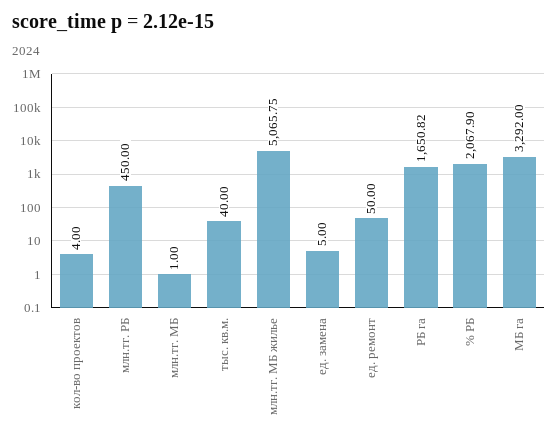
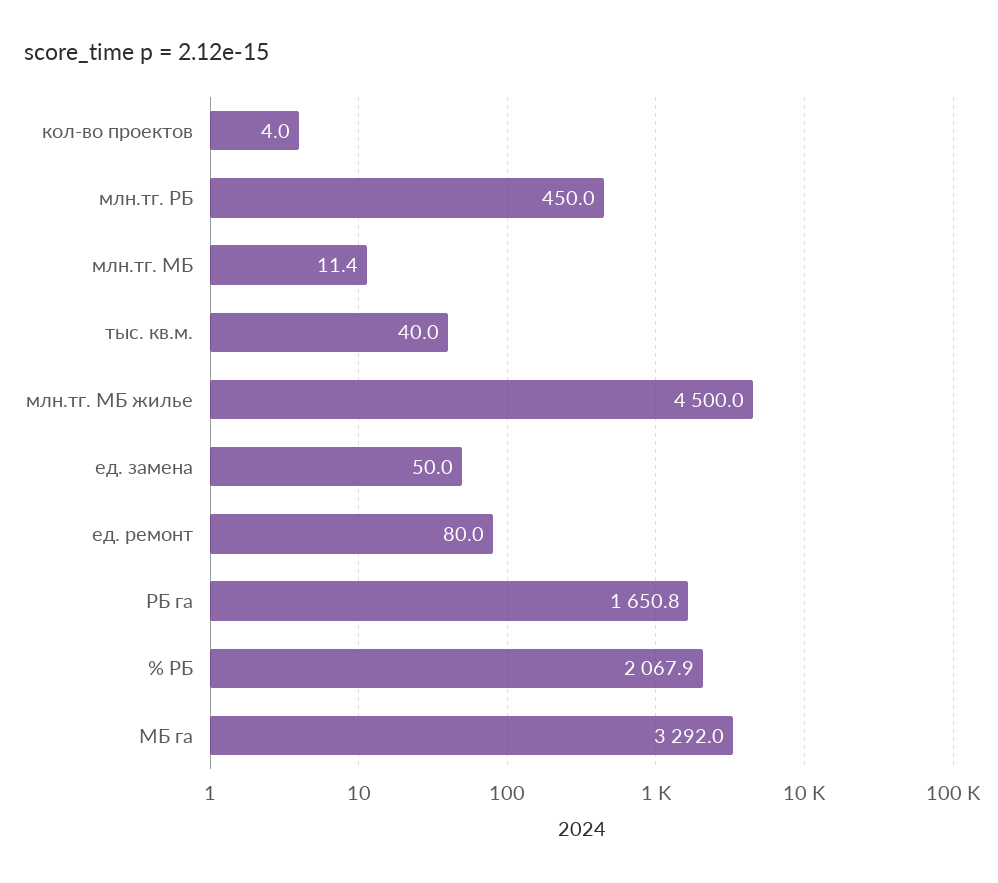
  {
    "кол-во проектов": 4,
    "млн.тг. РБ": 450,
-   "млн.тг. МБ": 1,
+   "млн.тг. МБ": 11.4,
    "тыс. кв.м.": 40,
-   "млн.тг. МБ жилье": 5065.75,
+   "млн.тг. МБ жилье": 4500,
-   "ед. замена": 5,
+   "ед. замена": 50,
-   "ед. ремонт": 50,
+   "ед. ремонт": 80,
    "РБ га": 1650.82,
    "% РБ": 2067.9,
    "МБ га": 3292
  }

